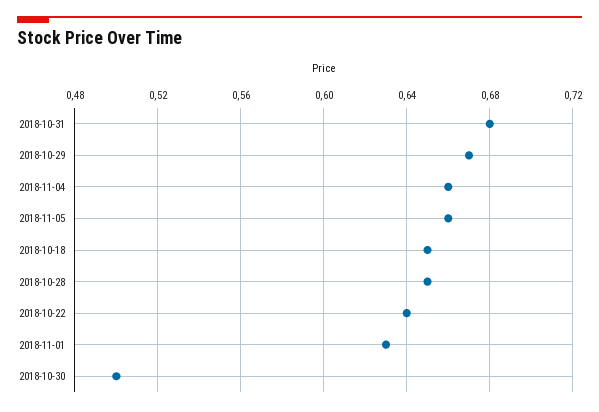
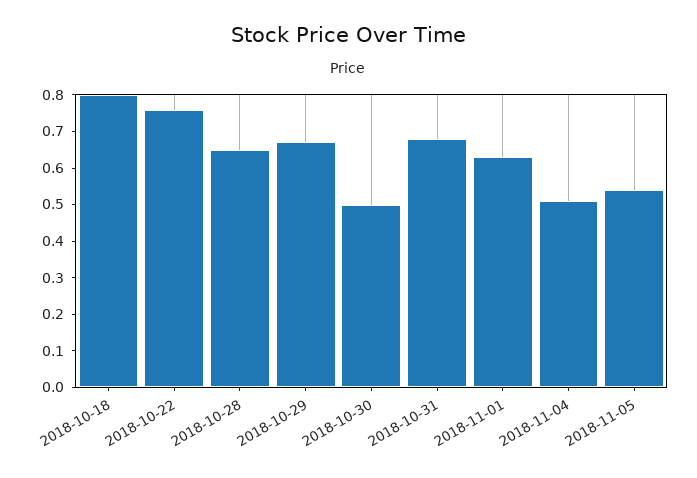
  {
    "2018-10-31": 0.68,
    "2018-10-29": 0.67,
-   "2018-11-04": 0.66,
+   "2018-11-04": 0.5,
-   "2018-11-05": 0.66,
+   "2018-11-05": 0.55,
-   "2018-10-18": 0.65,
+   "2018-10-18": 0.8,
    "2018-10-28": 0.65,
-   "2018-10-22": 0.64,
+   "2018-10-22": 0.75,
    "2018-11-01": 0.63,
    "2018-10-30": 0.5
  }

